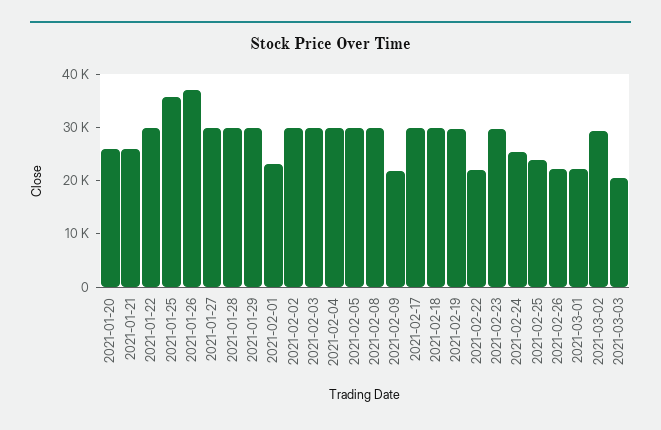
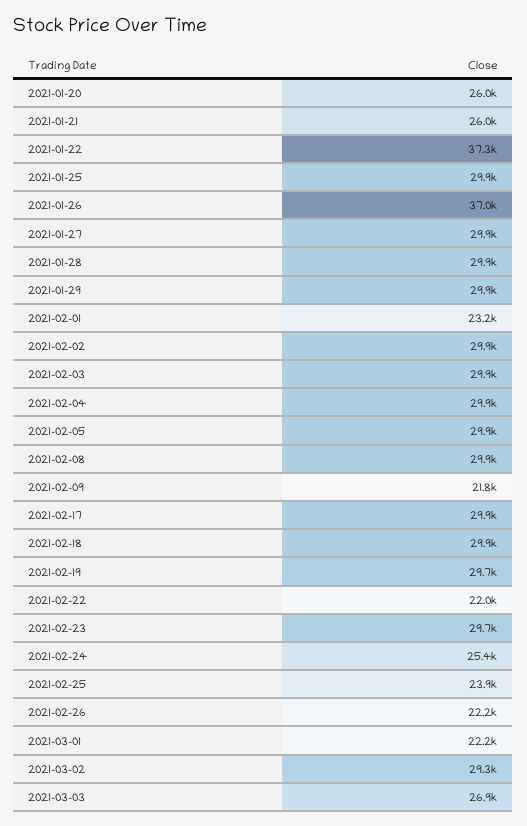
  {
    "2021-01-20": 26000,
    "2021-01-21": 26000,
-   "2021-01-22": 30000,
+   "2021-01-22": 37300,
-   "2021-01-25": 36000,
+   "2021-01-25": 29900,
    "2021-01-26": 37000,
    "2021-01-27": 29900,
    "2021-01-28": 29900,
    "2021-01-29": 29900,
    "2021-02-01": 23200,
    "2021-02-02": 29900,
    "2021-02-03": 29900,
    "2021-02-04": 29900,
    "2021-02-05": 29900,
    "2021-02-08": 29900,
    "2021-02-09": 21800,
    "2021-02-17": 29900,
    "2021-02-18": 29900,
    "2021-02-19": 29700,
    "2021-02-22": 22000,
    "2021-02-23": 29700,
    "2021-02-24": 25400,
    "2021-02-25": 23900,
    "2021-02-26": 22200,
    "2021-03-01": 22200,
    "2021-03-02": 29300,
-   "2021-03-03": 20000
+   "2021-03-03": 26900
  }

